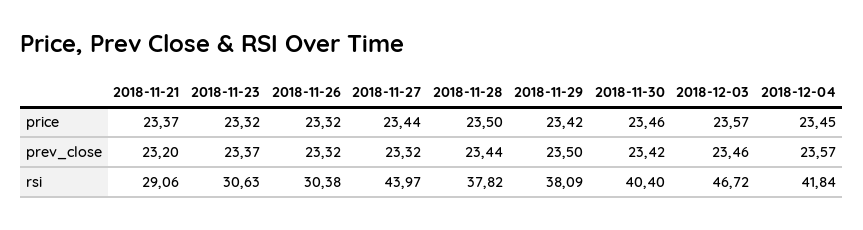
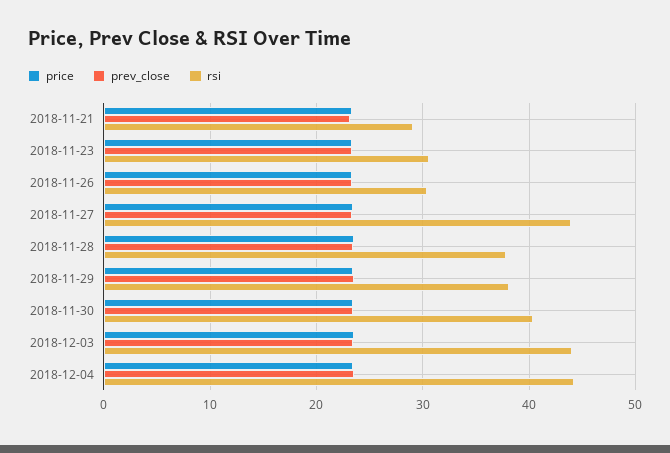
  {
    "price": {
      "2018-11-21": 23.37,
      "2018-11-23": 23.32,
      "2018-11-26": 23.32,
      "2018-11-27": 23.44,
      "2018-11-28": 23.5,
      "2018-11-29": 23.42,
      "2018-11-30": 23.46,
      "2018-12-03": 23.57,
      "2018-12-04": 23.45
    },
    "prev_close": {
      "2018-11-21": 23.2,
      "2018-11-23": 23.37,
      "2018-11-26": 23.32,
      "2018-11-27": 23.32,
      "2018-11-28": 23.44,
      "2018-11-29": 23.5,
      "2018-11-30": 23.42,
      "2018-12-03": 23.46,
      "2018-12-04": 23.57
    },
    "rsi": {
      "2018-11-21": 29.06,
      "2018-11-23": 30.63,
      "2018-11-26": 30.38,
      "2018-11-27": 43.97,
      "2018-11-28": 37.82,
      "2018-11-29": 38.09,
      "2018-11-30": 40.4,
-     "2018-12-03": 46.72,
+     "2018-12-03": 44,
-     "2018-12-04": 41.84
+     "2018-12-04": 44
    }
  }

